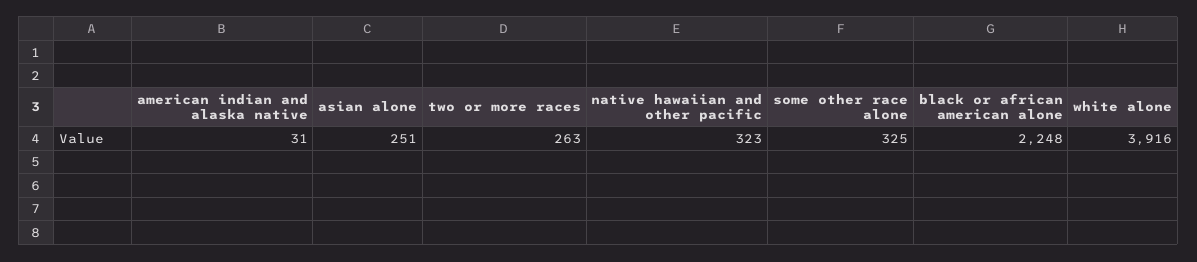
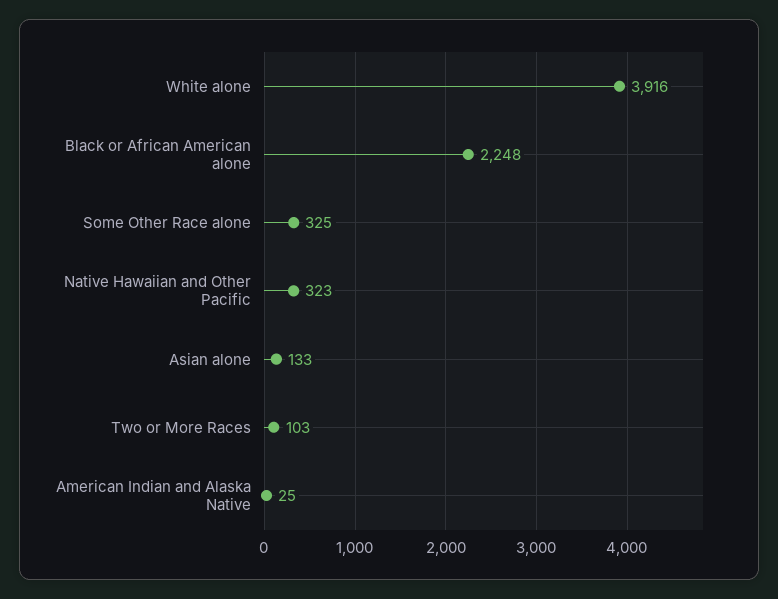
  {
-   "american indian and alaska native": 31,
+   "american indian and alaska native": 25,
-   "asian alone": 251,
+   "asian alone": 133,
-   "two or more races": 263,
+   "two or more races": 103,
    "native hawaiian and other pacific": 323,
    "some other race alone": 325,
    "black or african american alone": 2248,
    "white alone": 3916
  }

